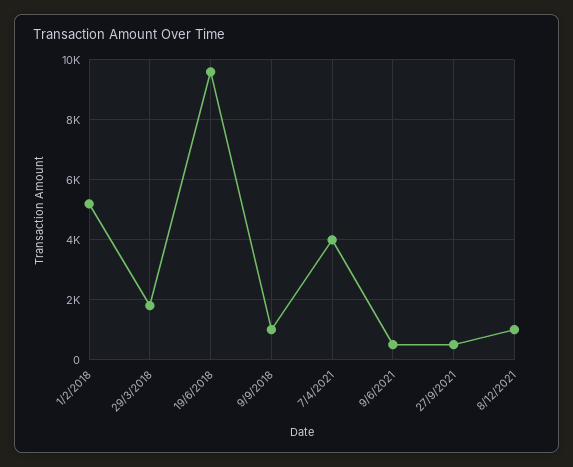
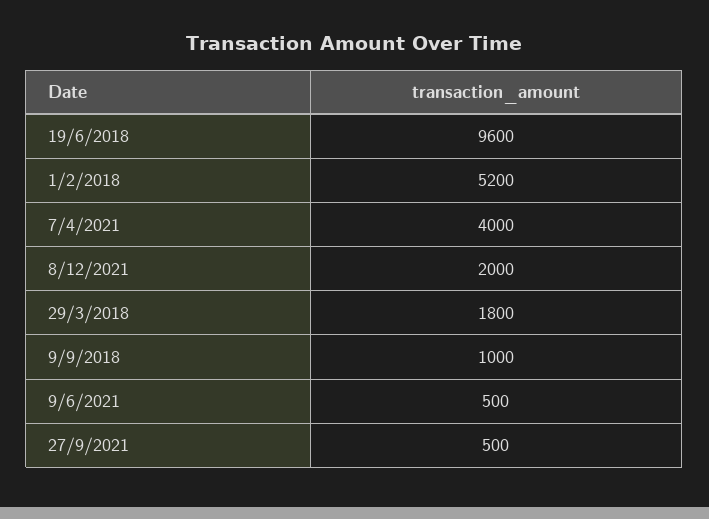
  {
    "1/2/2018": 5200,
    "29/3/2018": 1800,
    "19/6/2018": 9600,
    "9/9/2018": 1000,
    "7/4/2021": 4000,
    "9/6/2021": 500,
    "27/9/2021": 500,
-   "8/12/2021": 1000
+   "8/12/2021": 2000
  }

